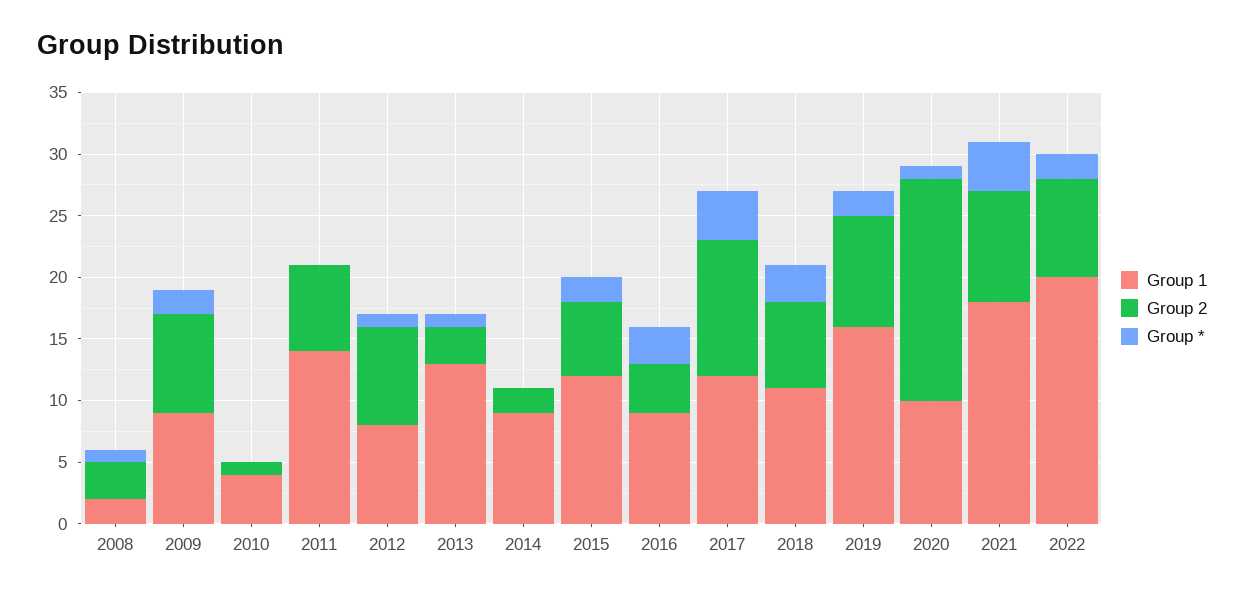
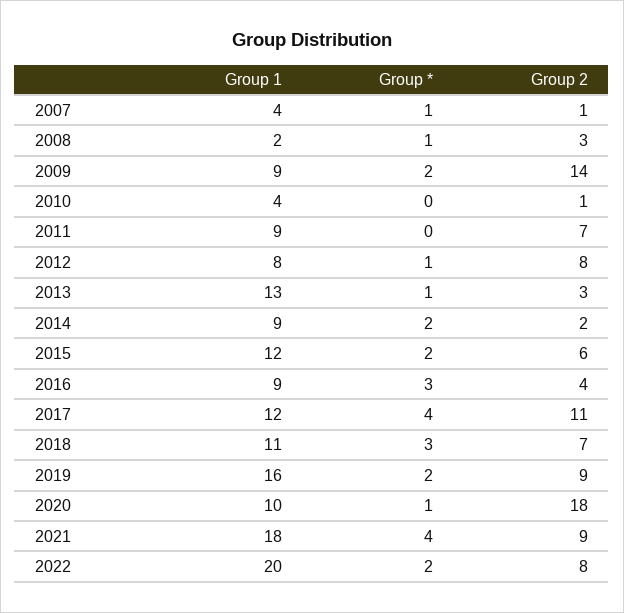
  {
    "Group 1": {
      "2008": 2,
      "2009": 9,
      "2010": 4,
-     "2011": 14,
+     "2011": 9,
      "2012": 8,
      "2013": 13,
      "2014": 9,
      "2015": 12,
      "2016": 9,
      "2017": 12,
      "2018": 11,
      "2019": 16,
      "2020": 10,
      "2021": 18,
-     "2022": 20
+     "2022": 20,
+     "2007": 4
    },
    "Group 2": {
      "2008": 3,
-     "2009": 8,
+     "2009": 14,
      "2010": 1,
      "2011": 7,
      "2012": 8,
      "2013": 3,
      "2014": 2,
      "2015": 6,
      "2016": 4,
      "2017": 11,
      "2018": 7,
      "2019": 9,
      "2020": 18,
      "2021": 9,
-     "2022": 8
+     "2022": 8,
+     "2007": 1
    },
    "Group *": {
      "2008": 1,
      "2009": 2,
      "2010": 0,
      "2011": 0,
      "2012": 1,
      "2013": 1,
-     "2014": 0,
+     "2014": 2,
      "2015": 2,
      "2016": 3,
      "2017": 4,
      "2018": 3,
      "2019": 2,
      "2020": 1,
      "2021": 4,
-     "2022": 2
+     "2022": 2,
+     "2007": 1
    }
  }

